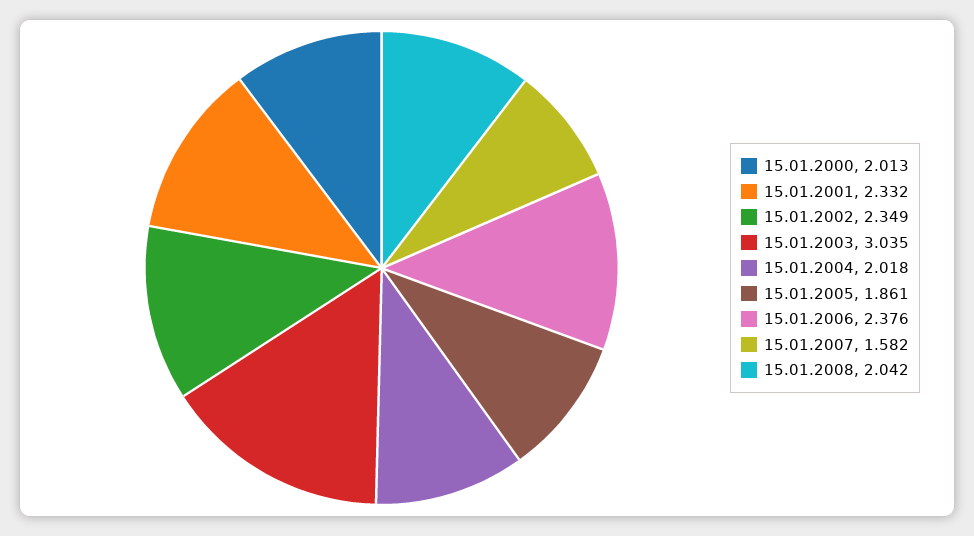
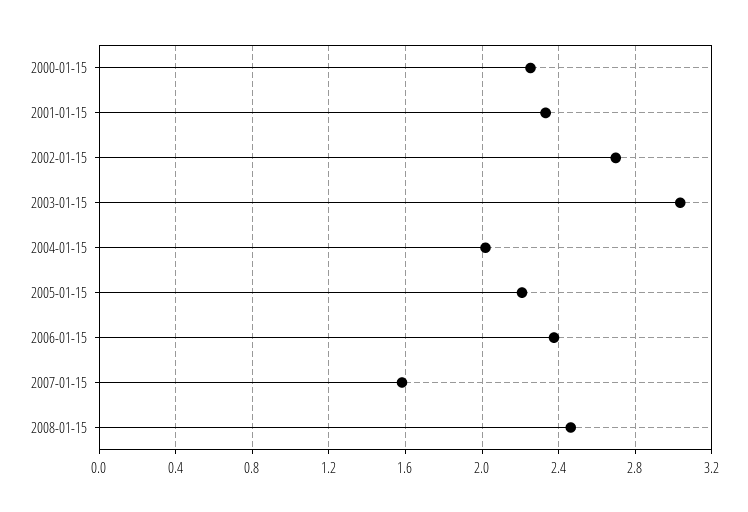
  {
-   "15.01.2000": 2.013,
+   "15.01.2000": 2.25,
    "15.01.2001": 2.332,
-   "15.01.2002": 2.349,
+   "15.01.2002": 2.7,
    "15.01.2003": 3.035,
    "15.01.2004": 2.018,
-   "15.01.2005": 1.861,
+   "15.01.2005": 2.2,
    "15.01.2006": 2.376,
    "15.01.2007": 1.582,
-   "15.01.2008": 2.042
+   "15.01.2008": 2.45
  }

